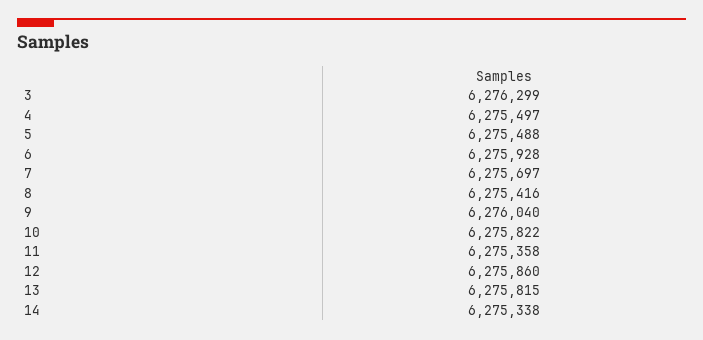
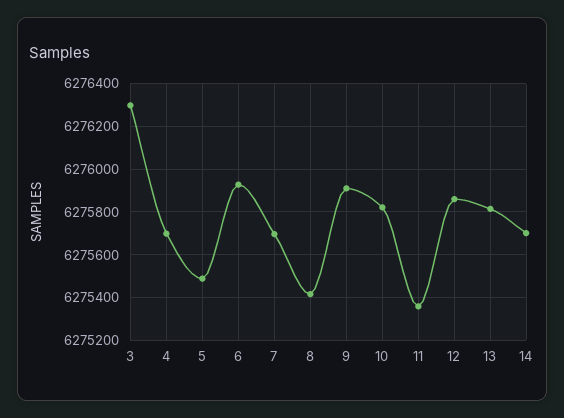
  {
    "3": 6276299,
-   "4": 6275497,
+   "4": 6275700,
    "5": 6275488,
    "6": 6275928,
    "7": 6275697,
    "8": 6275416,
-   "9": 6276040,
+   "9": 6275900,
    "10": 6275822,
    "11": 6275358,
    "12": 6275860,
    "13": 6275815,
-   "14": 6275338
+   "14": 6275700
  }

